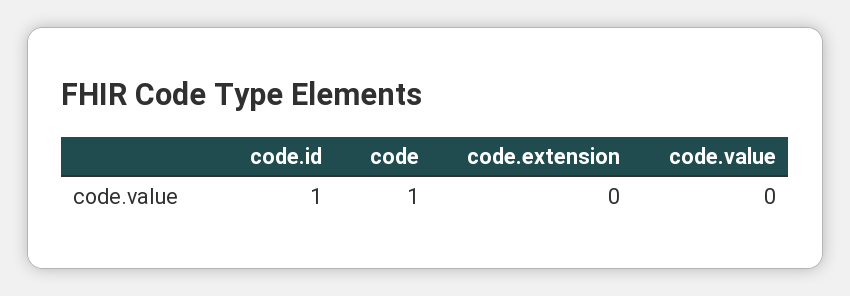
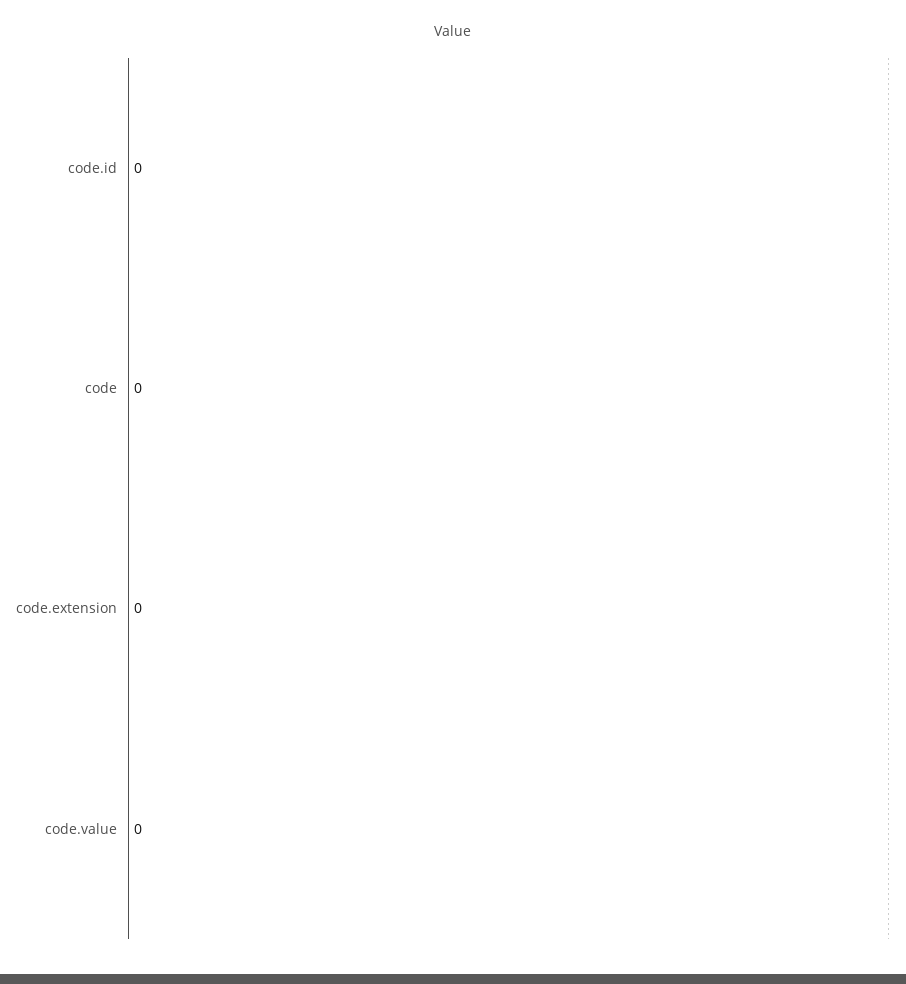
  {
-   "code.id": 1,
+   "code.id": 0,
-   "code": 1,
+   "code": 0,
    "code.extension": 0,
    "code.value": 0
  }

